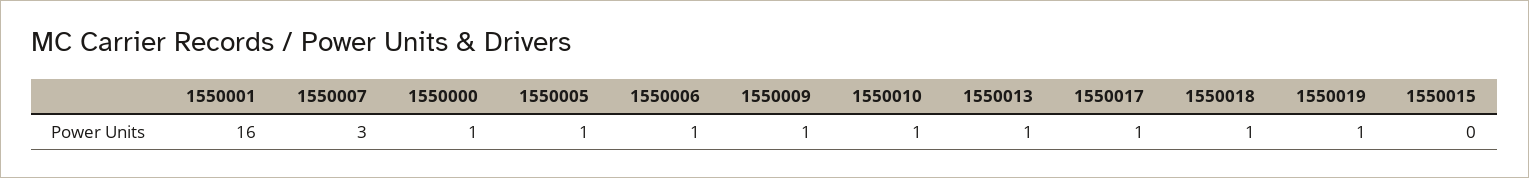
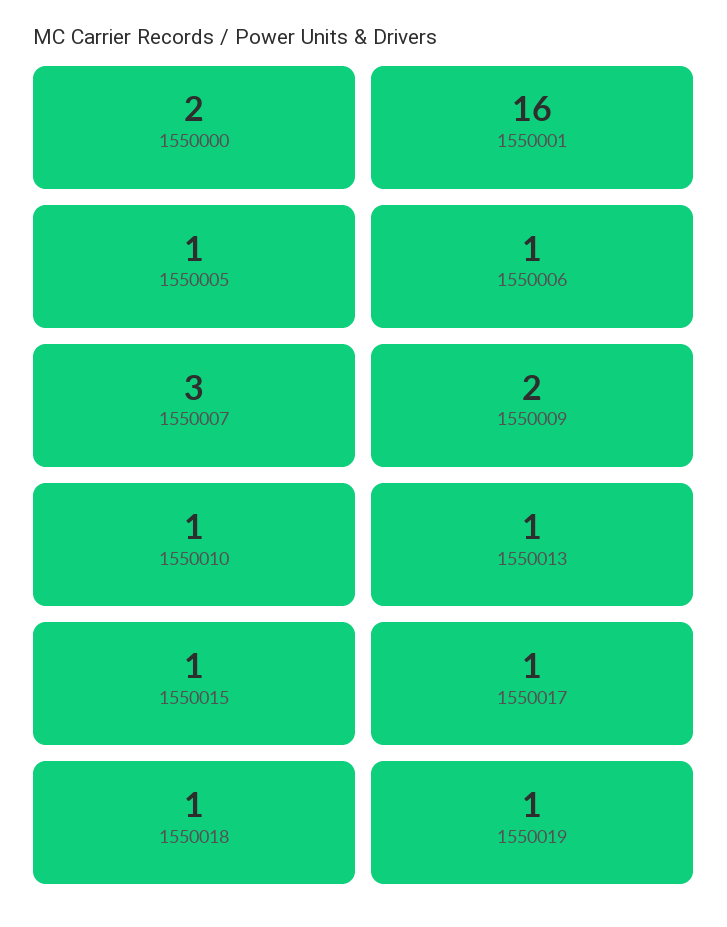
  {
    "1550001": 16,
    "1550007": 3,
-   "1550000": 1,
+   "1550000": 2,
    "1550005": 1,
    "1550006": 1,
-   "1550009": 1,
+   "1550009": 2,
    "1550010": 1,
    "1550013": 1,
    "1550017": 1,
    "1550018": 1,
    "1550019": 1,
-   "1550015": 0
+   "1550015": 1
  }

